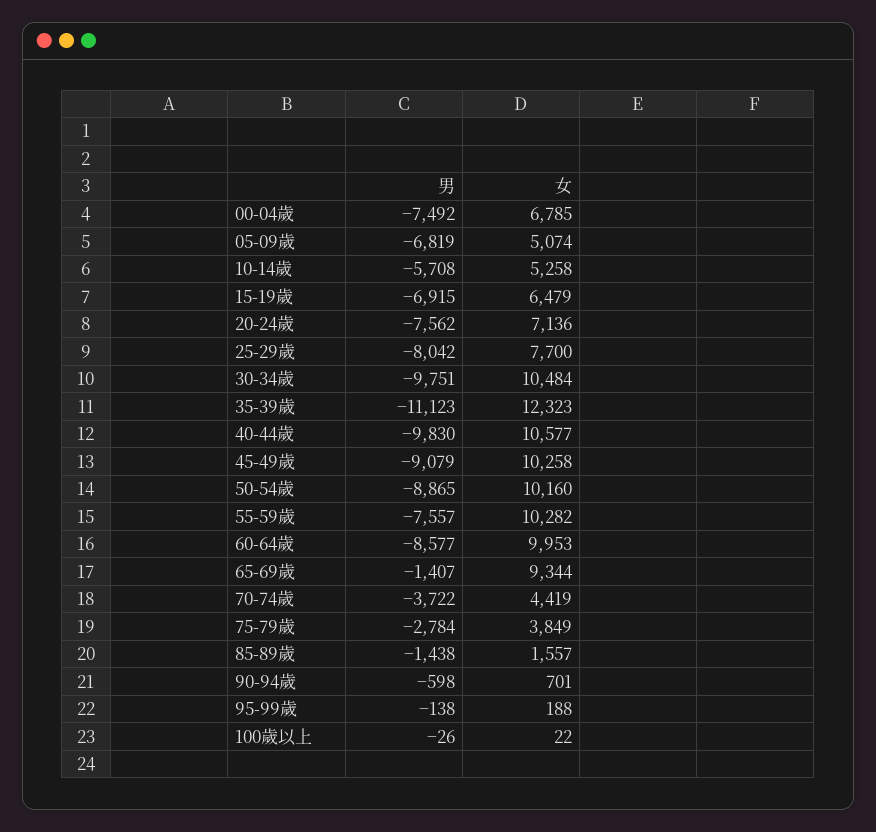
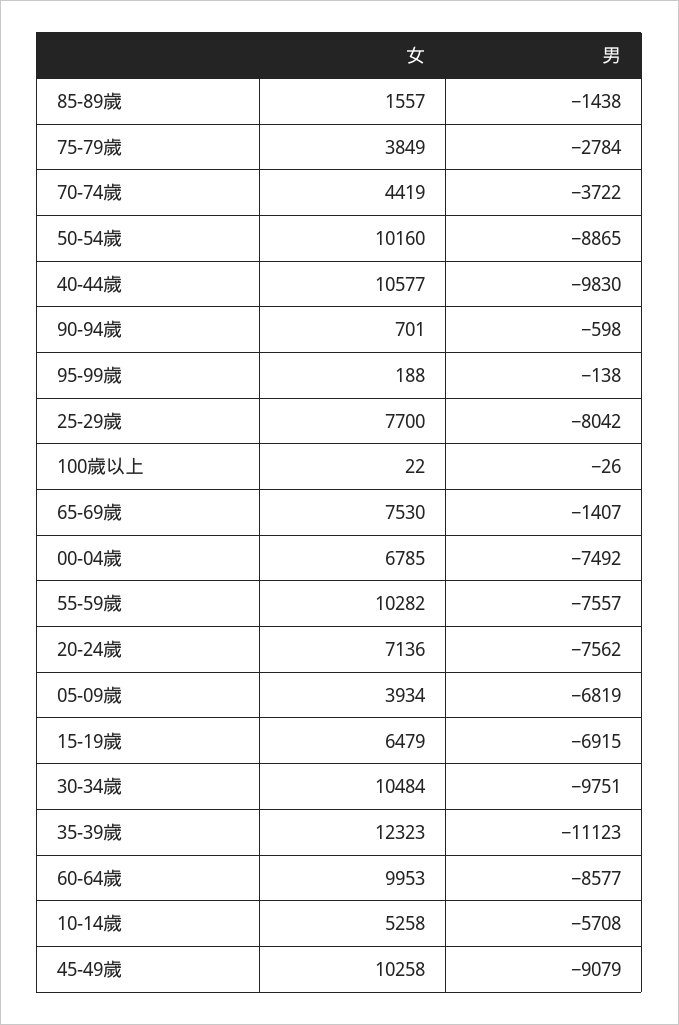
  {
    "男": {
      "00-04歲": -7492,
      "05-09歲": -6819,
      "10-14歲": -5708,
      "15-19歲": -6915,
      "20-24歲": -7562,
      "25-29歲": -8042,
      "30-34歲": -9751,
      "35-39歲": -11123,
      "40-44歲": -9830,
      "45-49歲": -9079,
      "50-54歲": -8865,
      "55-59歲": -7557,
      "60-64歲": -8577,
      "65-69歲": -1407,
      "70-74歲": -3722,
      "75-79歲": -2784,
      "85-89歲": -1438,
      "90-94歲": -598,
      "95-99歲": -138,
      "100歲以上": -26
    },
    "女": {
      "00-04歲": 6785,
-     "05-09歲": 5074,
+     "05-09歲": 3934,
      "10-14歲": 5258,
      "15-19歲": 6479,
      "20-24歲": 7136,
      "25-29歲": 7700,
      "30-34歲": 10484,
      "35-39歲": 12323,
      "40-44歲": 10577,
      "45-49歲": 10258,
      "50-54歲": 10160,
      "55-59歲": 10282,
      "60-64歲": 9953,
-     "65-69歲": 9344,
+     "65-69歲": 7530,
      "70-74歲": 4419,
      "75-79歲": 3849,
      "85-89歲": 1557,
      "90-94歲": 701,
      "95-99歲": 188,
      "100歲以上": 22
    }
  }

